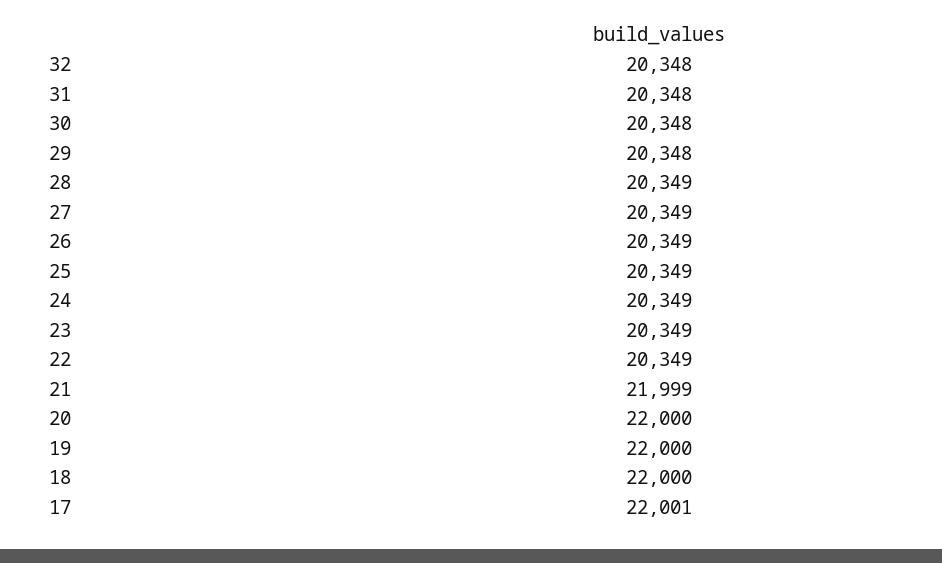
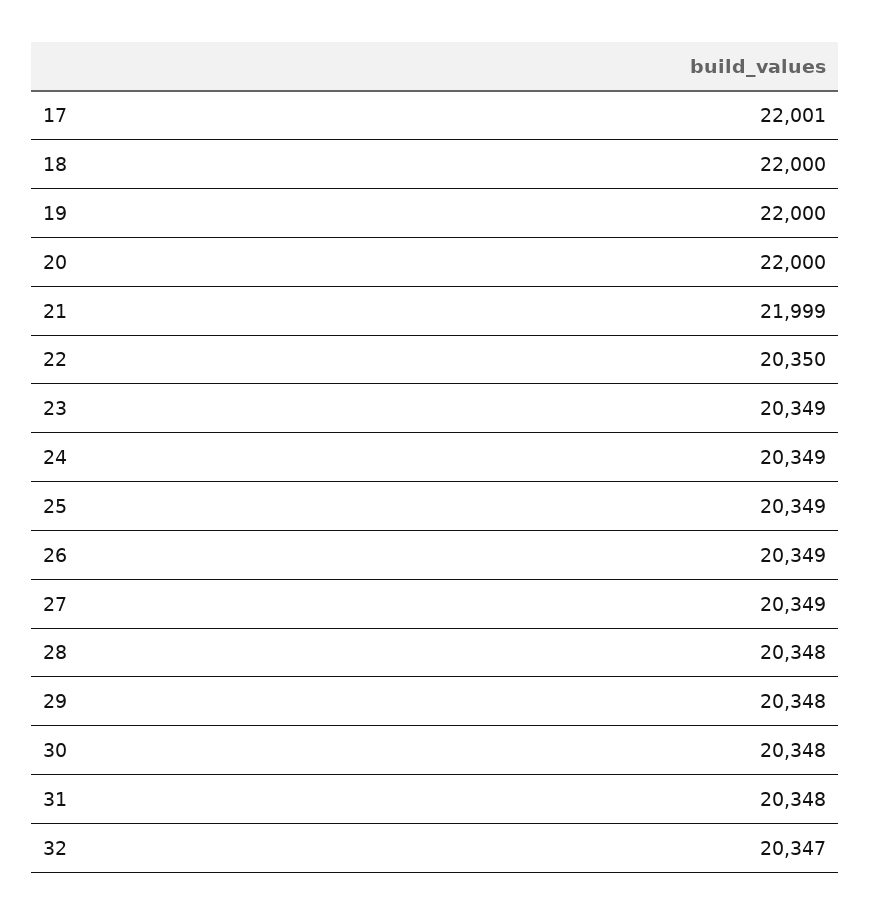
  {
-   "32": 20348,
+   "32": 20347,
    "31": 20348,
    "30": 20348,
    "29": 20348,
-   "28": 20349,
+   "28": 20348,
    "27": 20349,
    "26": 20349,
    "25": 20349,
    "24": 20349,
    "23": 20349,
-   "22": 20349,
+   "22": 20350,
    "21": 21999,
    "20": 22000,
    "19": 22000,
    "18": 22000,
    "17": 22001
  }

